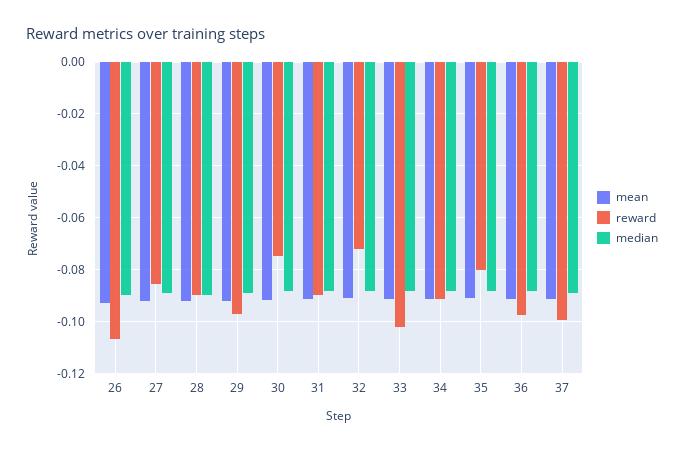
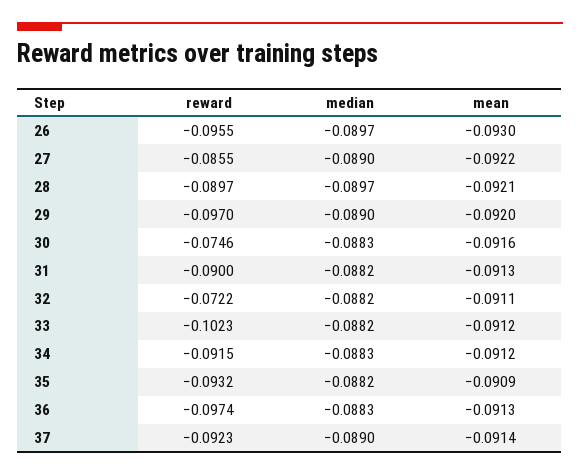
  {
    "mean": {
      "26": -0.093,
      "27": -0.0922,
      "28": -0.0921,
      "29": -0.092,
      "30": -0.0916,
      "31": -0.0913,
      "32": -0.0911,
      "33": -0.0912,
      "34": -0.0912,
      "35": -0.0909,
      "36": -0.0913,
      "37": -0.0914
    },
    "reward": {
-     "26": -0.1075,
+     "26": -0.0955,
      "27": -0.0855,
      "28": -0.0897,
      "29": -0.097,
      "30": -0.0746,
      "31": -0.09,
      "32": -0.0722,
      "33": -0.1023,
      "34": -0.0915,
-     "35": -0.08,
+     "35": -0.0932,
      "36": -0.0974,
-     "37": -0.1
+     "37": -0.0923
    },
    "median": {
      "26": -0.0897,
      "27": -0.089,
      "28": -0.0897,
      "29": -0.089,
      "30": -0.0883,
      "31": -0.0882,
      "32": -0.0882,
      "33": -0.0882,
      "34": -0.0883,
      "35": -0.0882,
      "36": -0.0883,
      "37": -0.089
    }
  }

